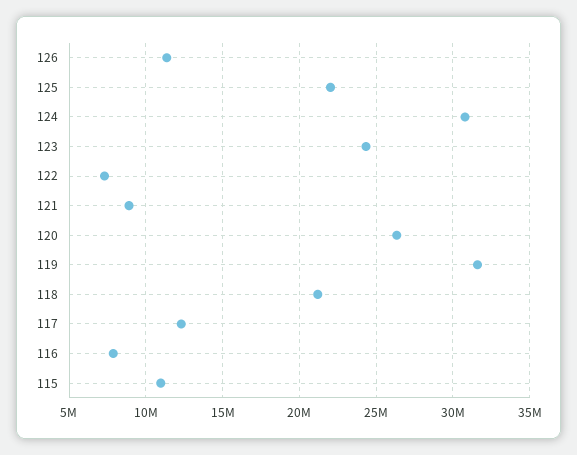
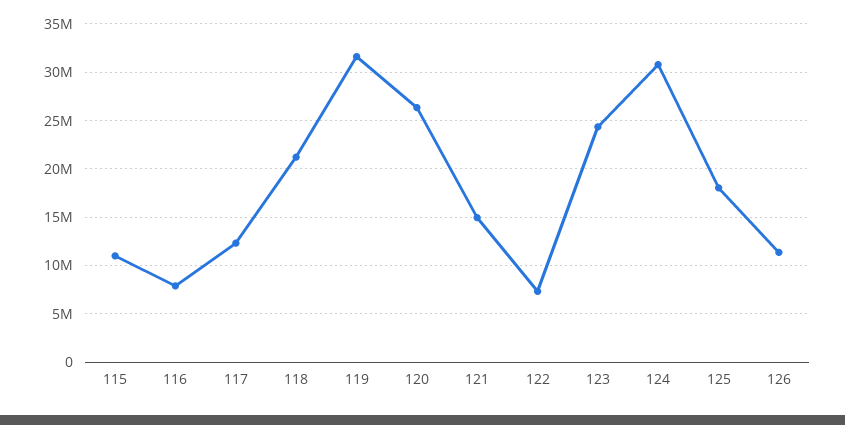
  {
    "126": 11500000,
-   "125": 22000000,
+   "125": 18000000,
    "124": 31000000,
    "123": 24500000,
    "122": 7500000,
-   "121": 9000000,
+   "121": 15000000,
    "120": 26500000,
    "119": 31500000,
    "118": 21000000,
    "117": 12500000,
    "116": 8000000,
    "115": 11000000
  }

